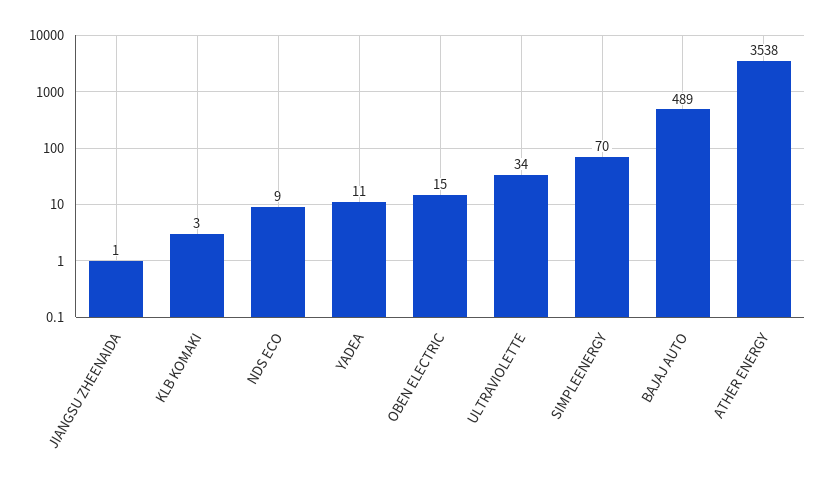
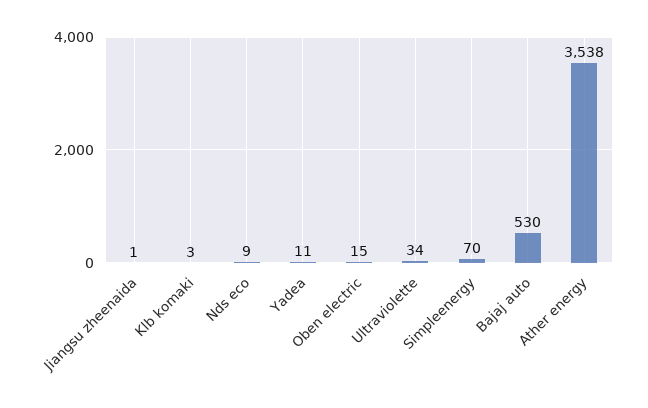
  {
    "JIANGSU ZHEENAIDA": 1,
    "KLB KOMAKI": 3,
    "NDS ECO": 9,
    "YADEA": 11,
    "OBEN ELECTRIC": 15,
    "ULTRAVIOLETTE": 34,
    "SIMPLEENERGY": 70,
-   "BAJAJ AUTO": 489,
+   "BAJAJ AUTO": 530,
    "ATHER ENERGY": 3538
  }

